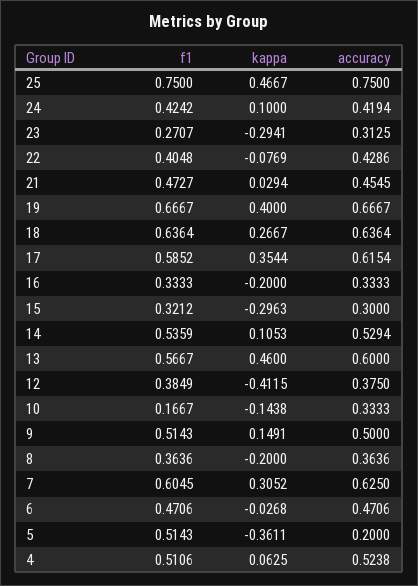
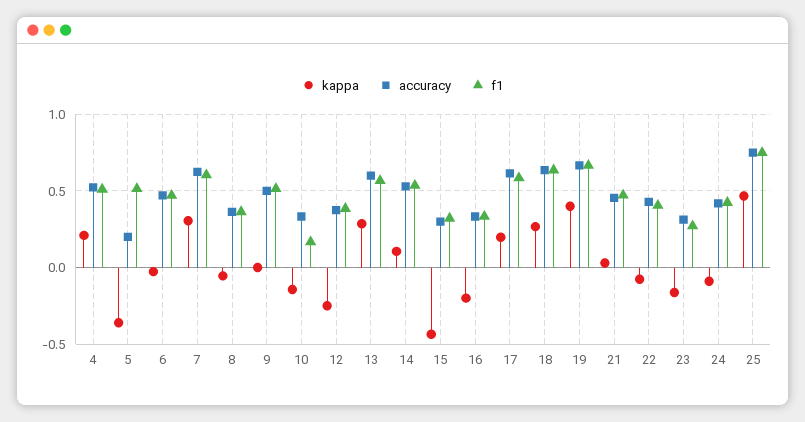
  {
    "f1": {
      "25": 0.75,
      "24": 0.4242,
      "23": 0.2707,
      "22": 0.4048,
      "21": 0.4727,
      "19": 0.6667,
      "18": 0.6364,
      "17": 0.5852,
      "16": 0.3333,
      "15": 0.3212,
      "14": 0.5359,
      "13": 0.5667,
      "12": 0.3849,
      "10": 0.1667,
      "9": 0.5143,
      "8": 0.3636,
      "7": 0.6045,
      "6": 0.4706,
      "5": 0.5143,
      "4": 0.5106
    },
    "kappa": {
      "25": 0.4667,
-     "24": 0.1,
+     "24": -0.1,
-     "23": -0.2941,
+     "23": -0.15,
      "22": -0.0769,
      "21": 0.0294,
      "19": 0.4,
      "18": 0.2667,
-     "17": 0.3544,
+     "17": 0.2,
      "16": -0.2,
-     "15": -0.2963,
+     "15": -0.45,
      "14": 0.1053,
-     "13": 0.46,
+     "13": 0.3,
-     "12": -0.4115,
+     "12": -0.25,
      "10": -0.1438,
-     "9": 0.1491,
+     "9": 0,
-     "8": -0.2,
+     "8": -0.05,
      "7": 0.3052,
      "6": -0.0268,
      "5": -0.3611,
-     "4": 0.0625
+     "4": 0.2
    },
    "accuracy": {
      "25": 0.75,
      "24": 0.4194,
      "23": 0.3125,
      "22": 0.4286,
      "21": 0.4545,
      "19": 0.6667,
      "18": 0.6364,
      "17": 0.6154,
      "16": 0.3333,
      "15": 0.3,
      "14": 0.5294,
      "13": 0.6,
      "12": 0.375,
      "10": 0.3333,
      "9": 0.5,
      "8": 0.3636,
      "7": 0.625,
      "6": 0.4706,
      "5": 0.2,
      "4": 0.5238
    }
  }

